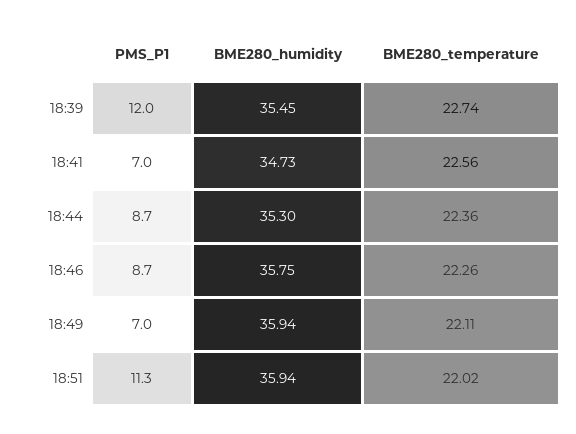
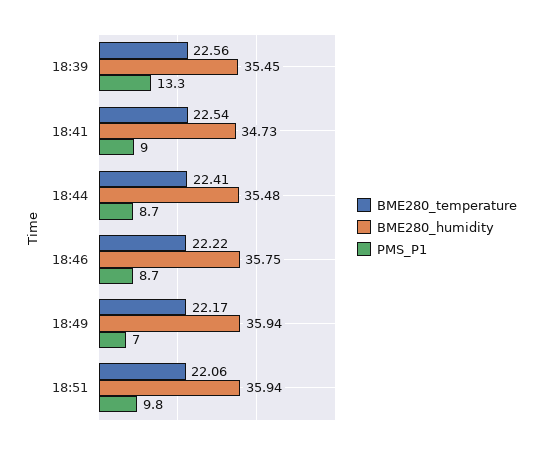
  {
    "PMS_P1": {
-     "18:39": 12,
+     "18:39": 13.3,
-     "18:41": 7,
+     "18:41": 9,
      "18:44": 8.7,
      "18:46": 8.7,
      "18:49": 7,
-     "18:51": 11.3
+     "18:51": 9.8
    },
    "BME280_humidity": {
      "18:39": 35.45,
      "18:41": 34.73,
-     "18:44": 35.3,
+     "18:44": 35.48,
      "18:46": 35.75,
      "18:49": 35.94,
      "18:51": 35.94
    },
    "BME280_temperature": {
-     "18:39": 22.74,
+     "18:39": 22.56,
-     "18:41": 22.56,
+     "18:41": 22.54,
-     "18:44": 22.36,
+     "18:44": 22.41,
-     "18:46": 22.26,
+     "18:46": 22.22,
-     "18:49": 22.11,
+     "18:49": 22.17,
-     "18:51": 22.02
+     "18:51": 22.06
    }
  }

